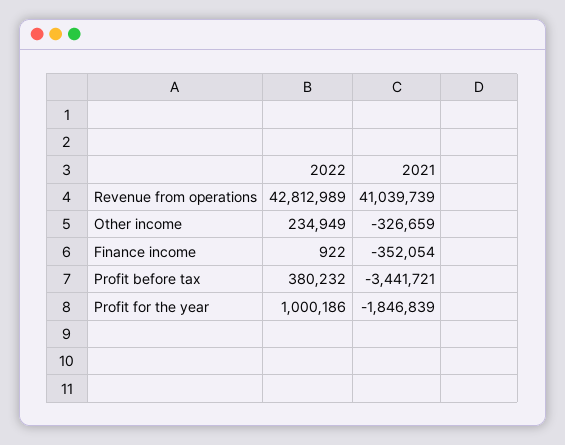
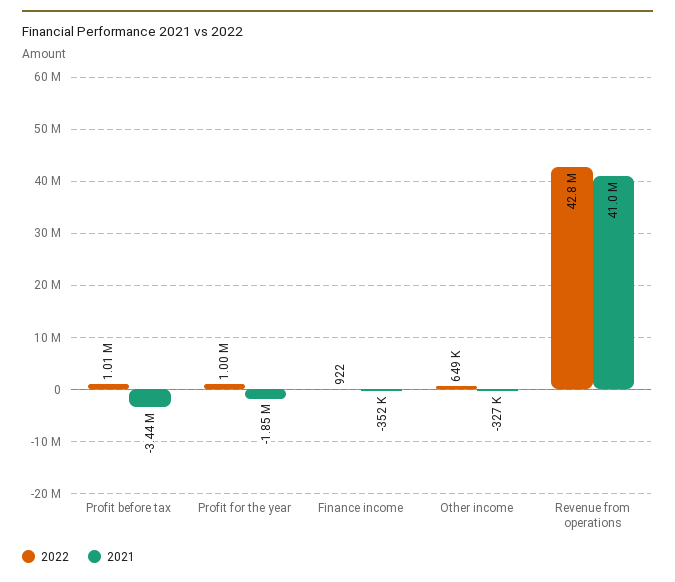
  {
    "2022": {
      "Revenue from operations": 42812989,
-     "Other income": 234949,
+     "Other income": 649000,
      "Finance income": 922,
-     "Profit before tax": 380232,
+     "Profit before tax": 1010000,
      "Profit for the year": 1000186
    },
    "2021": {
      "Revenue from operations": 41039739,
      "Other income": -326659,
      "Finance income": -352054,
      "Profit before tax": -3441721,
      "Profit for the year": -1846839
    }
  }

